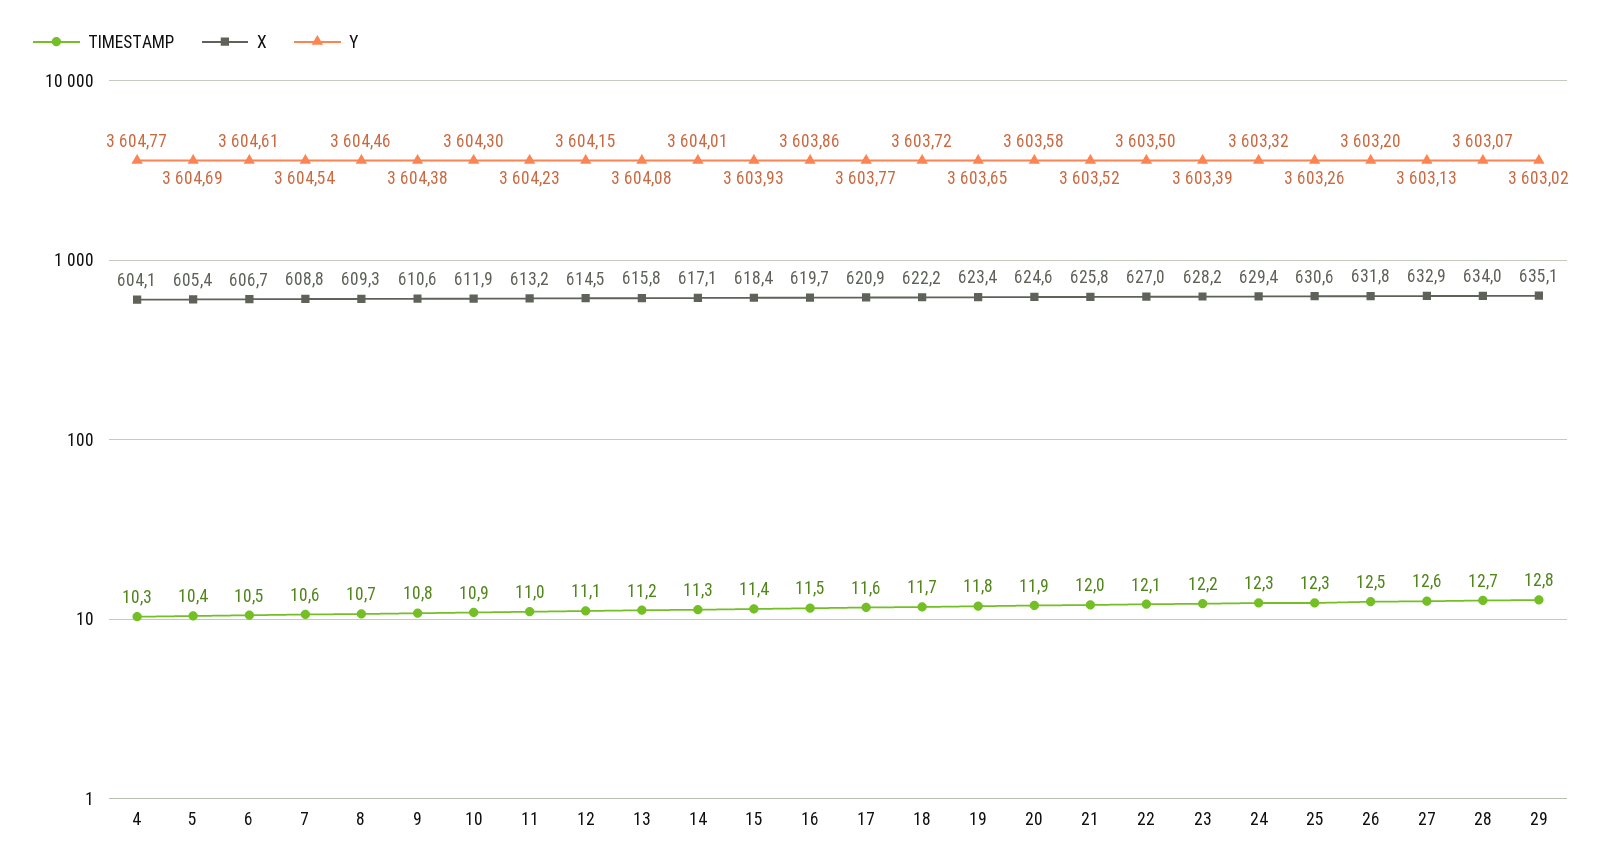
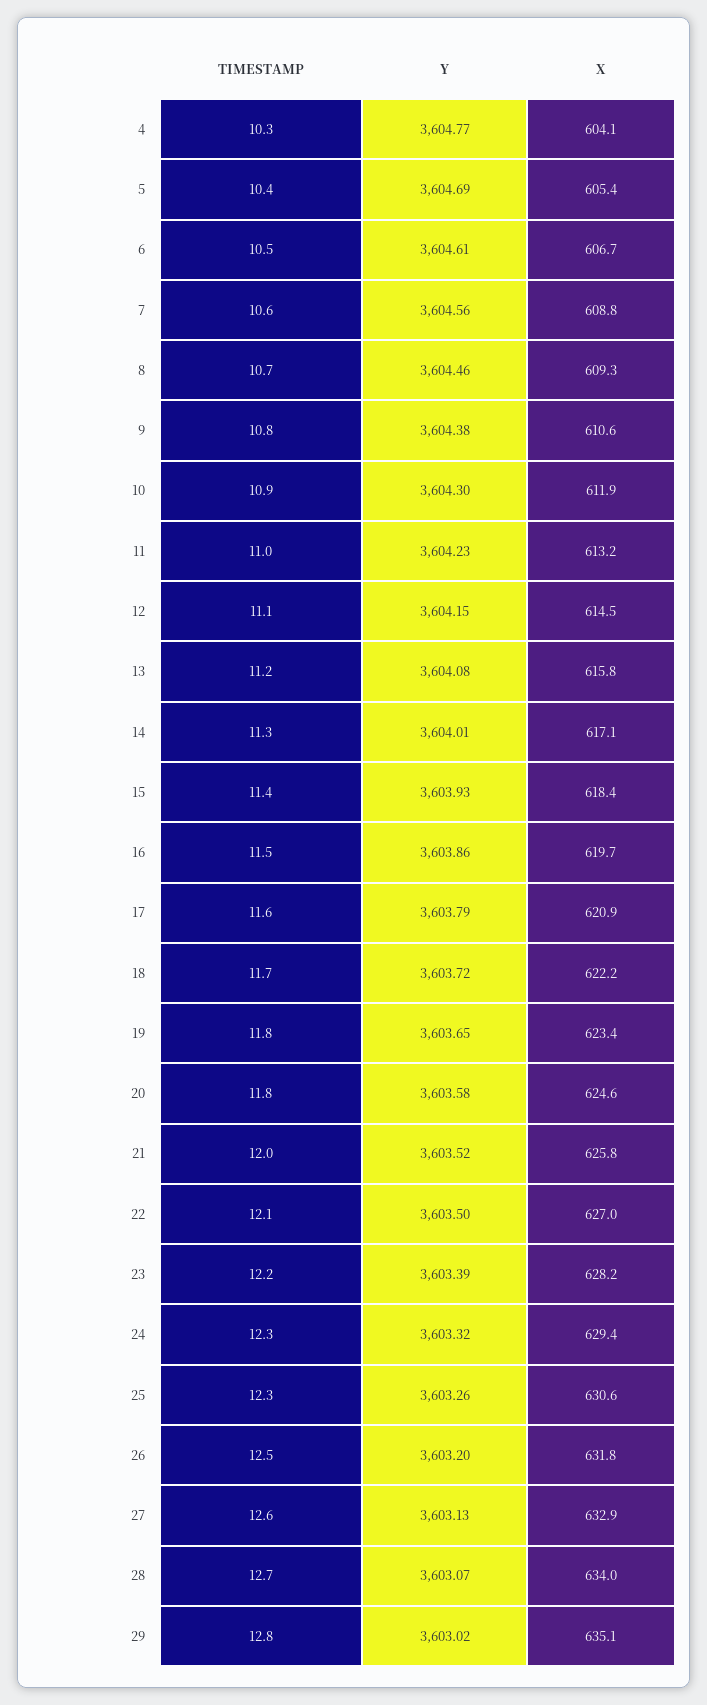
  {
    "TIMESTAMP": {
      "4": 10.3,
      "5": 10.4,
      "6": 10.5,
      "7": 10.6,
      "8": 10.7,
      "9": 10.8,
      "10": 10.9,
      "11": 11,
      "12": 11.1,
      "13": 11.2,
      "14": 11.3,
      "15": 11.4,
      "16": 11.5,
      "17": 11.6,
      "18": 11.7,
      "19": 11.8,
-     "20": 11.9,
+     "20": 11.8,
      "21": 12,
      "22": 12.1,
      "23": 12.2,
      "24": 12.3,
      "25": 12.3,
      "26": 12.5,
      "27": 12.6,
      "28": 12.7,
      "29": 12.8
    },
    "X": {
      "4": 604.1,
      "5": 605.4,
      "6": 606.7,
      "7": 608.8,
      "8": 609.3,
      "9": 610.6,
      "10": 611.9,
      "11": 613.2,
      "12": 614.5,
      "13": 615.8,
      "14": 617.1,
      "15": 618.4,
      "16": 619.7,
      "17": 620.9,
      "18": 622.2,
      "19": 623.4,
      "20": 624.6,
      "21": 625.8,
      "22": 627,
      "23": 628.2,
      "24": 629.4,
      "25": 630.6,
      "26": 631.8,
      "27": 632.9,
      "28": 634,
      "29": 635.1
    },
    "Y": {
      "4": 3604.77,
      "5": 3604.69,
      "6": 3604.61,
-     "7": 3604.54,
+     "7": 3604.56,
      "8": 3604.46,
      "9": 3604.38,
      "10": 3604.3,
      "11": 3604.23,
      "12": 3604.15,
      "13": 3604.08,
      "14": 3604.01,
      "15": 3603.93,
      "16": 3603.86,
-     "17": 3603.77,
+     "17": 3603.79,
      "18": 3603.72,
      "19": 3603.65,
      "20": 3603.58,
      "21": 3603.52,
      "22": 3603.5,
      "23": 3603.39,
      "24": 3603.32,
      "25": 3603.26,
      "26": 3603.2,
      "27": 3603.13,
      "28": 3603.07,
      "29": 3603.02
    }
  }

